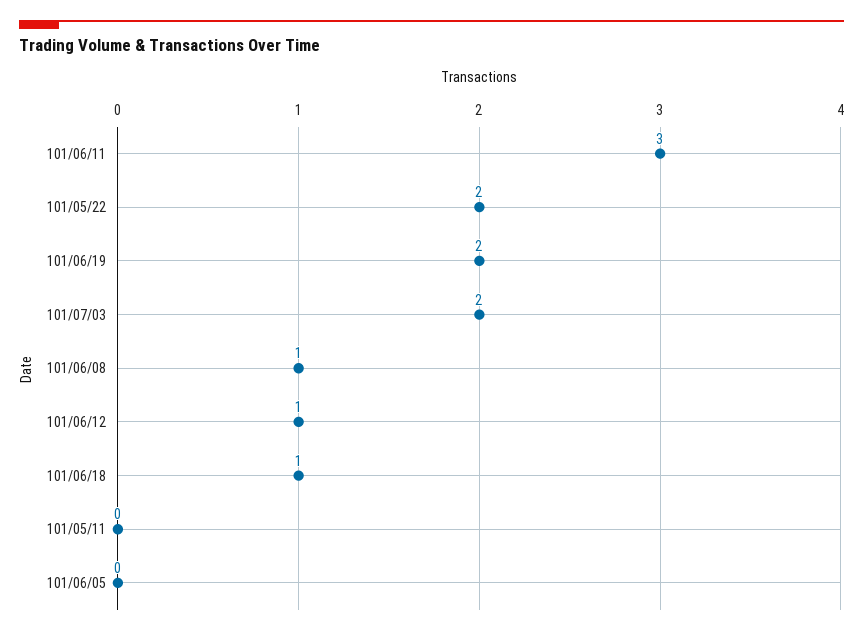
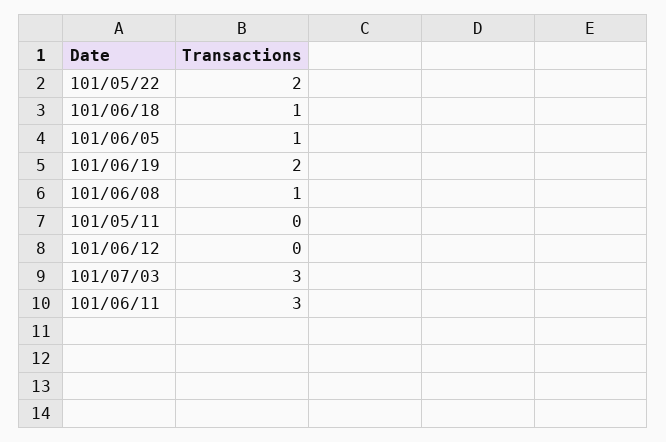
  {
    "101/06/11": 3,
    "101/05/22": 2,
    "101/06/19": 2,
-   "101/07/03": 2,
+   "101/07/03": 3,
    "101/06/08": 1,
-   "101/06/12": 1,
+   "101/06/12": 0,
    "101/06/18": 1,
    "101/05/11": 0,
-   "101/06/05": 0
+   "101/06/05": 1
  }

